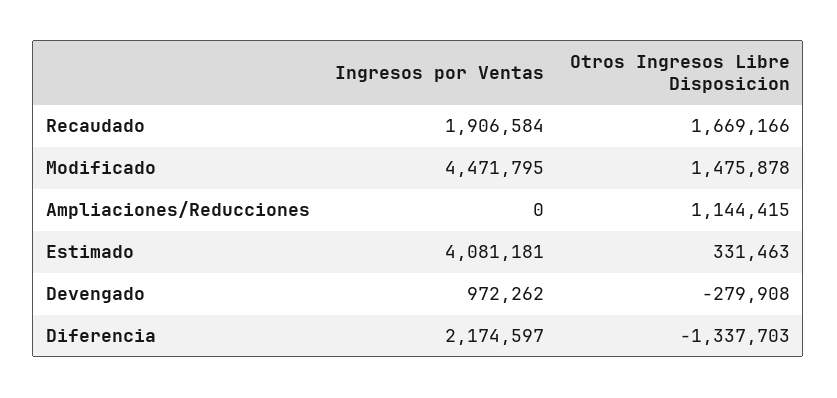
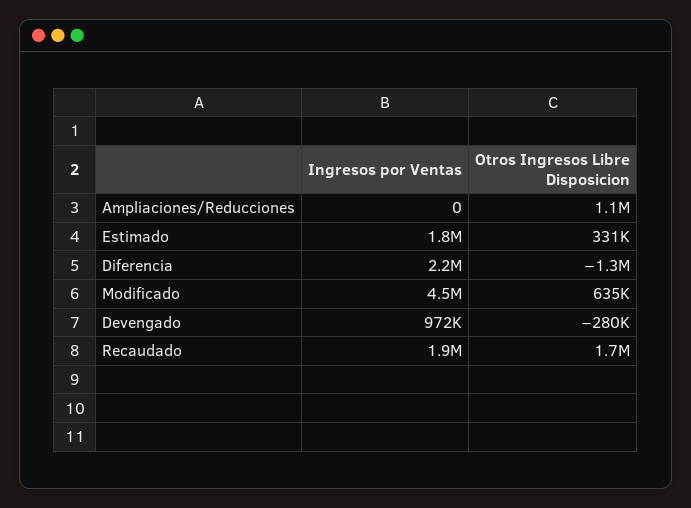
  {
    "Ingresos por Ventas": {
      "Recaudado": 1906584,
      "Modificado": 4471795,
      "Ampliaciones/Reducciones": 0,
-     "Estimado": 4081181,
+     "Estimado": 1800000,
      "Devengado": 972262,
      "Diferencia": 2174597
    },
    "Otros Ingresos Libre Disposicion": {
      "Recaudado": 1669166,
-     "Modificado": 1475878,
+     "Modificado": 635000,
      "Ampliaciones/Reducciones": 1144415,
      "Estimado": 331463,
      "Devengado": -279908,
      "Diferencia": -1337703
    }
  }

